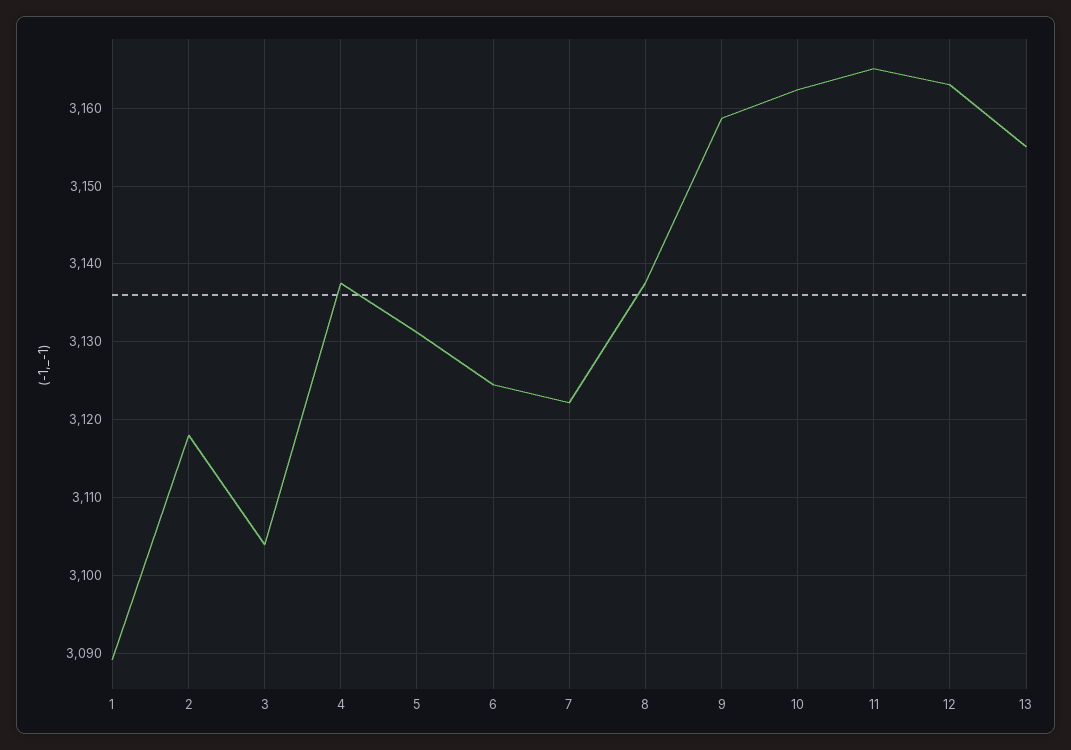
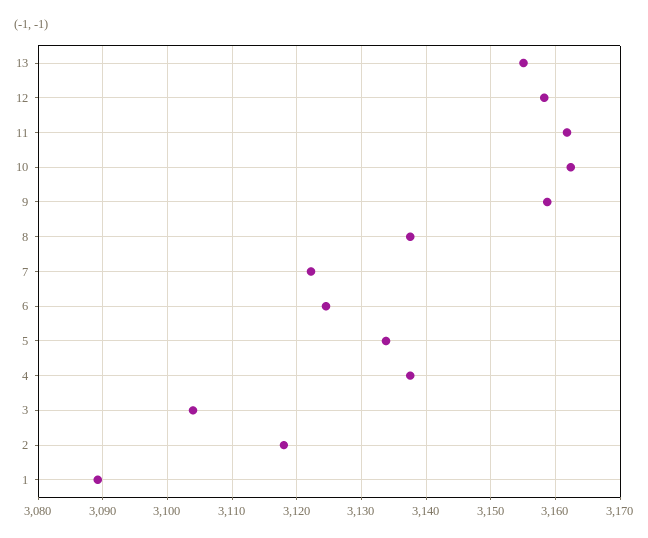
  {
    "1": 3089,
    "2": 3118,
    "3": 3104,
    "4": 3138,
-   "5": 3131,
+   "5": 3134,
    "6": 3125,
    "7": 3122,
    "8": 3138,
    "9": 3159,
    "10": 3162,
-   "11": 3165,
+   "11": 3162,
-   "12": 3163,
+   "12": 3158,
    "13": 3155
  }

